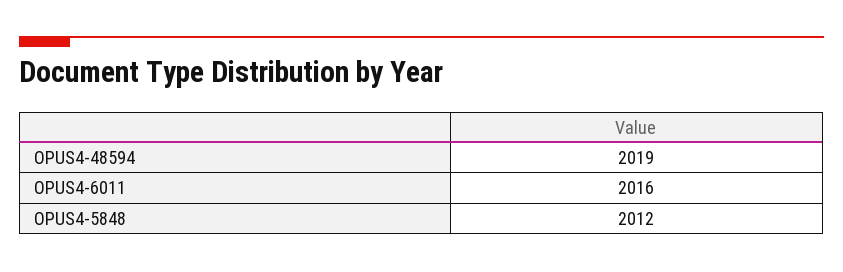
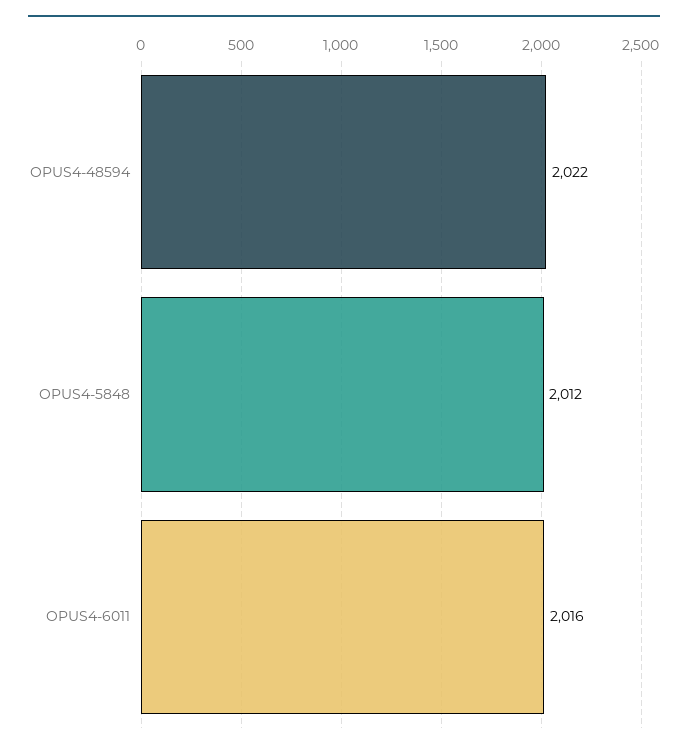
  {
-   "OPUS4-48594": 2019,
+   "OPUS4-48594": 2022,
    "OPUS4-6011": 2016,
    "OPUS4-5848": 2012
  }

